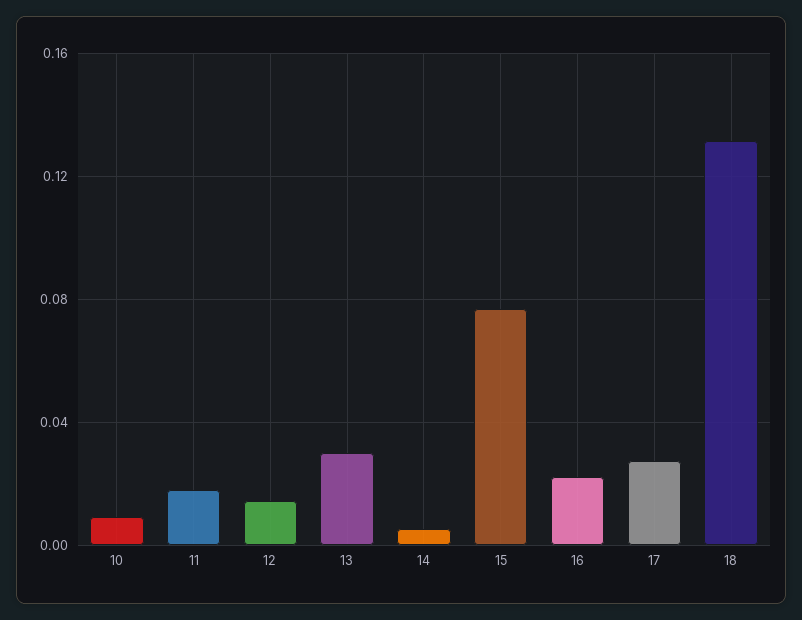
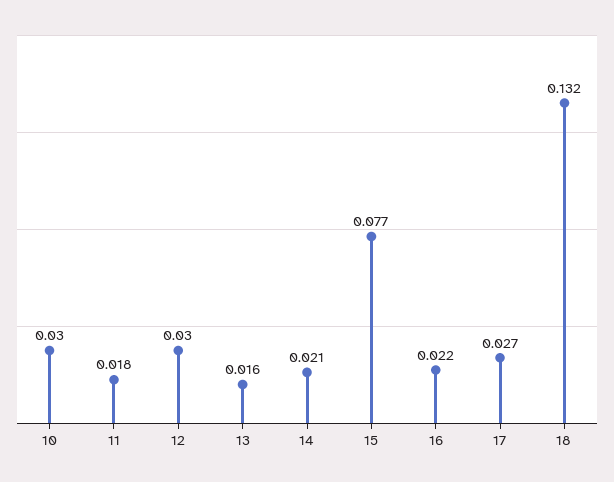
  {
-   "10": 0.01,
+   "10": 0.03,
    "11": 0.018,
-   "12": 0.015,
+   "12": 0.03,
-   "13": 0.03,
+   "13": 0.016,
-   "14": 0.005,
+   "14": 0.021,
    "15": 0.077,
    "16": 0.022,
    "17": 0.027,
    "18": 0.132
  }

